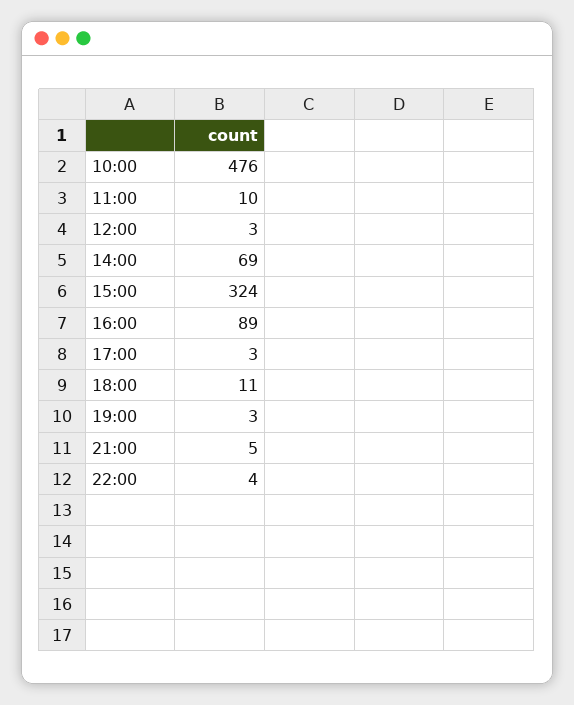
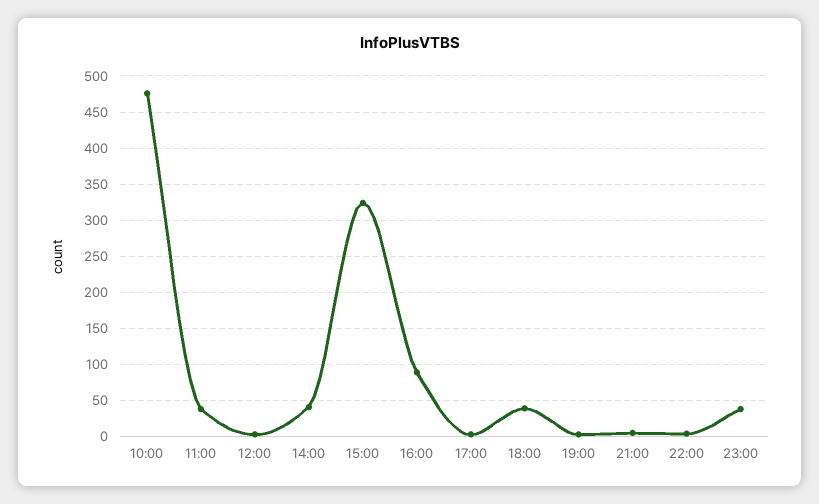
  {
    "10:00": 476,
-   "11:00": 10,
+   "11:00": 40,
    "12:00": 3,
-   "14:00": 69,
+   "14:00": 40,
    "15:00": 324,
    "16:00": 89,
    "17:00": 3,
-   "18:00": 11,
+   "18:00": 40,
    "19:00": 3,
    "21:00": 5,
-   "22:00": 4
+   "22:00": 4,
+   "23:00": 40
  }

